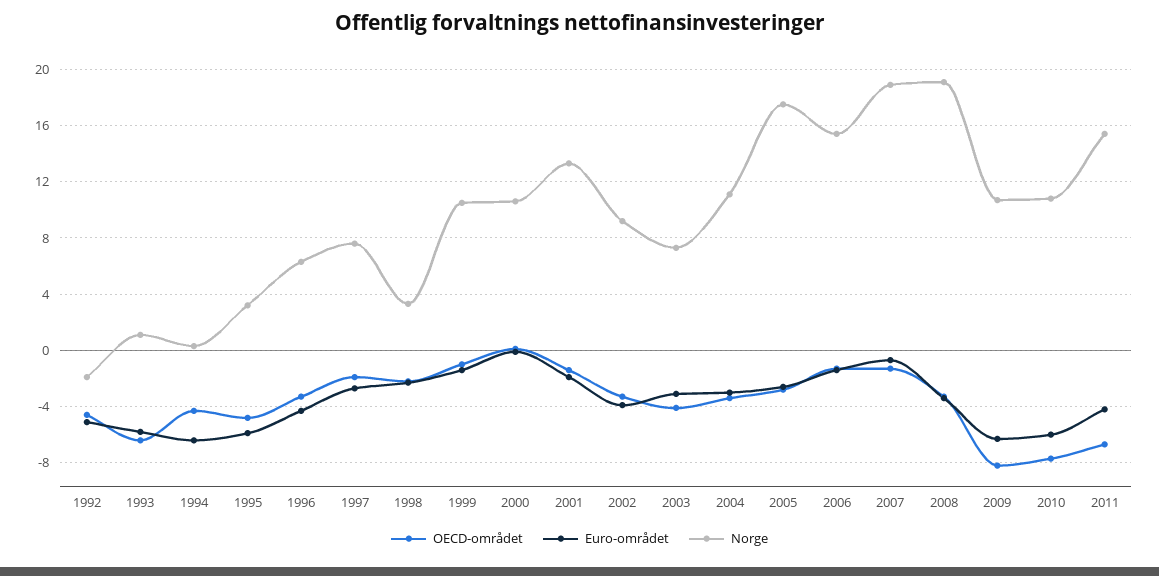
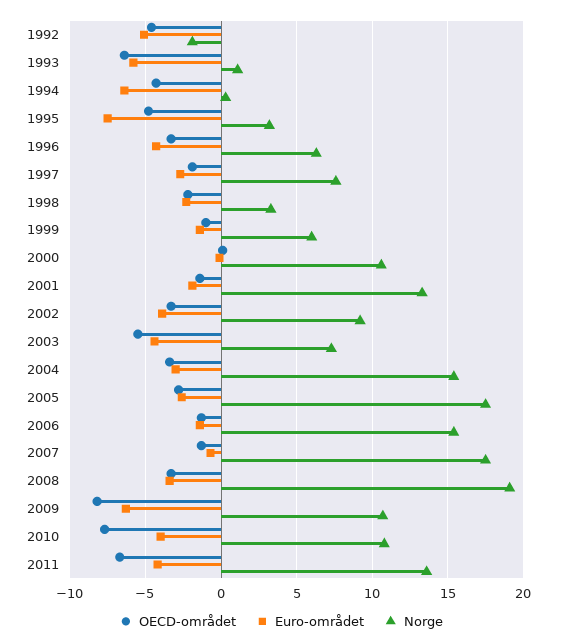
  {
    "OECD-området": {
      "1992": -4.5,
      "1993": -6.5,
      "1994": -4.5,
      "1995": -5,
      "1996": -3.5,
      "1997": -2,
      "1998": -2,
      "1999": -1,
      "2000": 0,
      "2001": -1.5,
      "2002": -3.5,
-     "2003": -4,
+     "2003": -5.5,
      "2004": -3.5,
      "2005": -3,
      "2006": -1.5,
      "2007": -1.5,
      "2008": -3.5,
      "2009": -8,
      "2010": -7.5,
      "2011": -6.5
    },
    "Euro-området": {
      "1992": -5,
      "1993": -6,
      "1994": -6.5,
-     "1995": -6,
+     "1995": -7.5,
      "1996": -4.5,
      "1997": -2.5,
      "1998": -2.5,
      "1999": -1.5,
      "2000": 0,
      "2001": -2,
      "2002": -4,
-     "2003": -3,
+     "2003": -4.5,
      "2004": -3,
      "2005": -2.5,
      "2006": -1.5,
      "2007": -0.5,
      "2008": -3.5,
      "2009": -6.5,
-     "2010": -6,
+     "2010": -4,
      "2011": -4
    },
    "Norge": {
      "1992": -2,
      "1993": 1,
      "1994": 0.5,
      "1995": 3,
      "1996": 6.5,
      "1997": 7.5,
      "1998": 3.5,
-     "1999": 10.5,
+     "1999": 6,
      "2000": 10.5,
      "2001": 13.5,
      "2002": 9,
      "2003": 7.5,
-     "2004": 11,
+     "2004": 15.5,
      "2005": 17.5,
      "2006": 15.5,
-     "2007": 19,
+     "2007": 17.5,
      "2008": 19,
      "2009": 10.5,
      "2010": 11,
-     "2011": 15.5
+     "2011": 13.5
    }
  }

